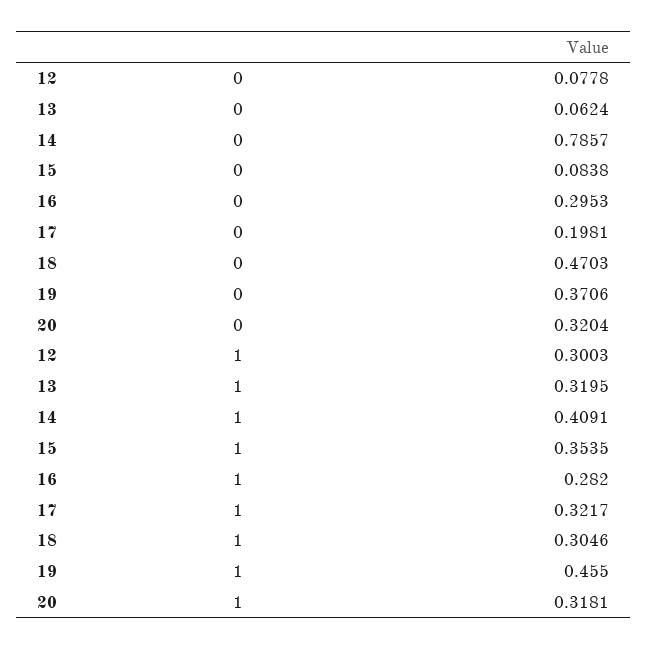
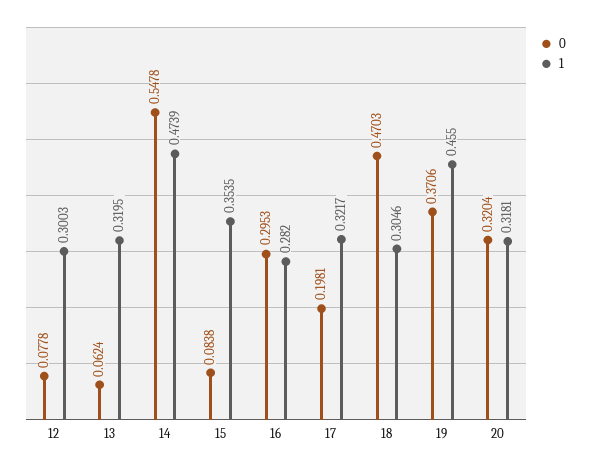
  {
    "0": {
      "12": 0.0778,
      "13": 0.0624,
-     "14": 0.7857,
+     "14": 0.5478,
      "15": 0.0838,
      "16": 0.2953,
      "17": 0.1981,
      "18": 0.4703,
      "19": 0.3706,
      "20": 0.3204
    },
    "1": {
      "12": 0.3003,
      "13": 0.3195,
-     "14": 0.4091,
+     "14": 0.4739,
      "15": 0.3535,
      "16": 0.282,
      "17": 0.3217,
      "18": 0.3046,
      "19": 0.455,
      "20": 0.3181
    }
  }

